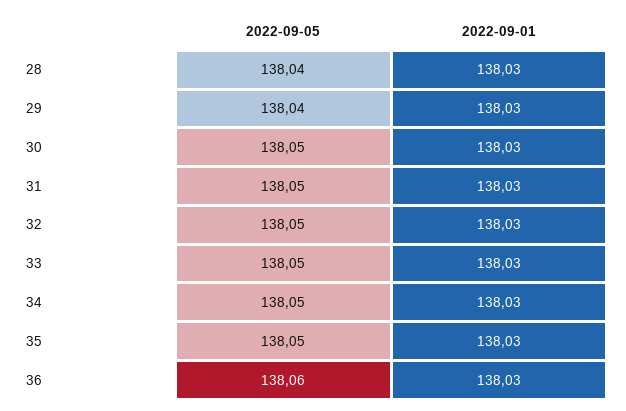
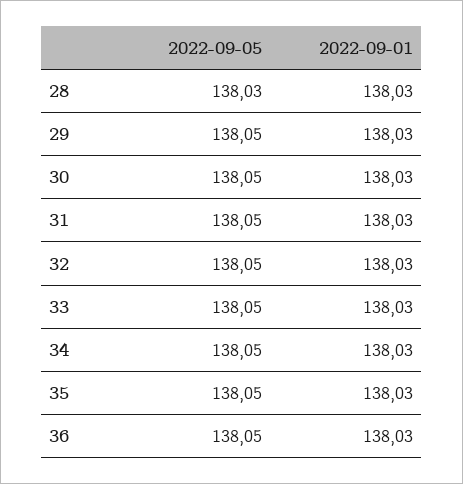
  {
    "2022-09-05": {
-     "28": 138.04,
+     "28": 138.03,
-     "29": 138.04,
+     "29": 138.05,
      "30": 138.05,
      "31": 138.05,
      "32": 138.05,
      "33": 138.05,
      "34": 138.05,
      "35": 138.05,
-     "36": 138.06
+     "36": 138.05
    },
    "2022-09-01": {
      "28": 138.03,
      "29": 138.03,
      "30": 138.03,
      "31": 138.03,
      "32": 138.03,
      "33": 138.03,
      "34": 138.03,
      "35": 138.03,
      "36": 138.03
    }
  }

